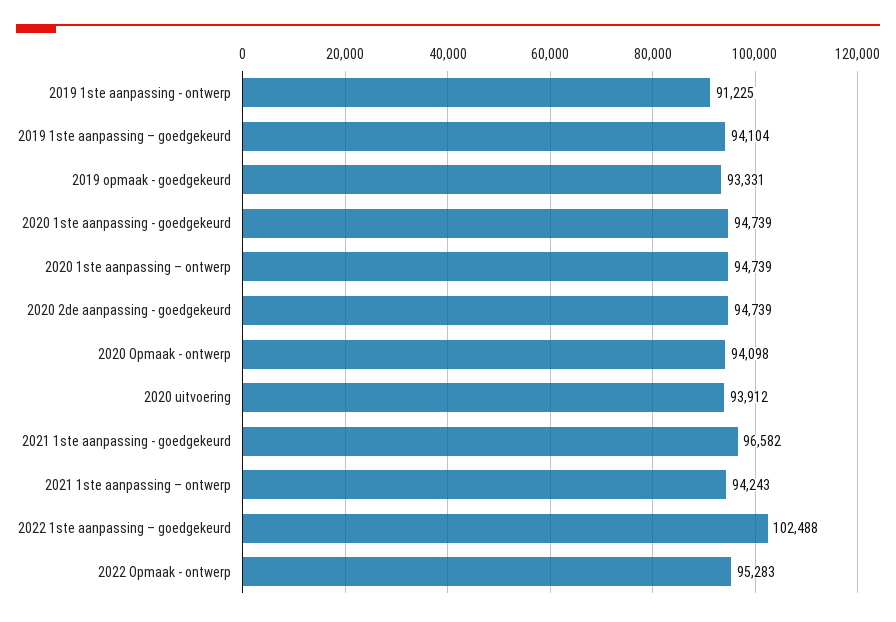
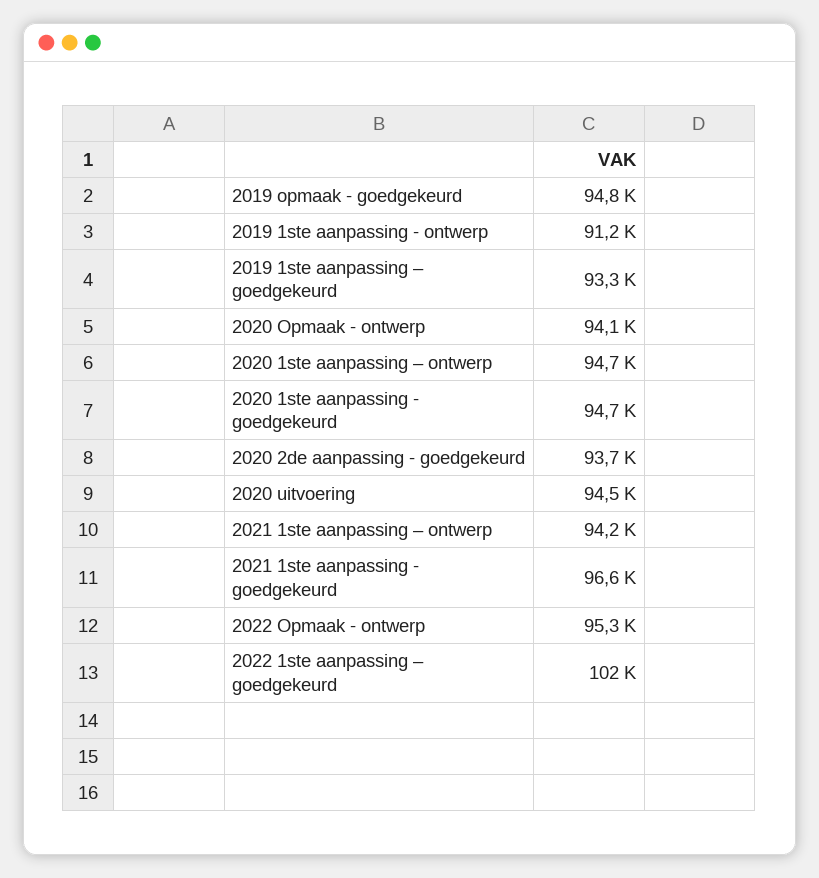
  {
    "2019 1ste aanpassing - ontwerp": 91225,
-   "2019 1ste aanpassing – goedgekeurd": 94104,
+   "2019 1ste aanpassing – goedgekeurd": 93300,
-   "2019 opmaak - goedgekeurd": 93331,
+   "2019 opmaak - goedgekeurd": 94800,
    "2020 1ste aanpassing - goedgekeurd": 94739,
    "2020 1ste aanpassing – ontwerp": 94739,
-   "2020 2de aanpassing - goedgekeurd": 94739,
+   "2020 2de aanpassing - goedgekeurd": 93700,
    "2020 Opmaak - ontwerp": 94098,
-   "2020 uitvoering": 93912,
+   "2020 uitvoering": 94500,
    "2021 1ste aanpassing - goedgekeurd": 96582,
    "2021 1ste aanpassing – ontwerp": 94243,
    "2022 1ste aanpassing – goedgekeurd": 102488,
    "2022 Opmaak - ontwerp": 95283
  }

